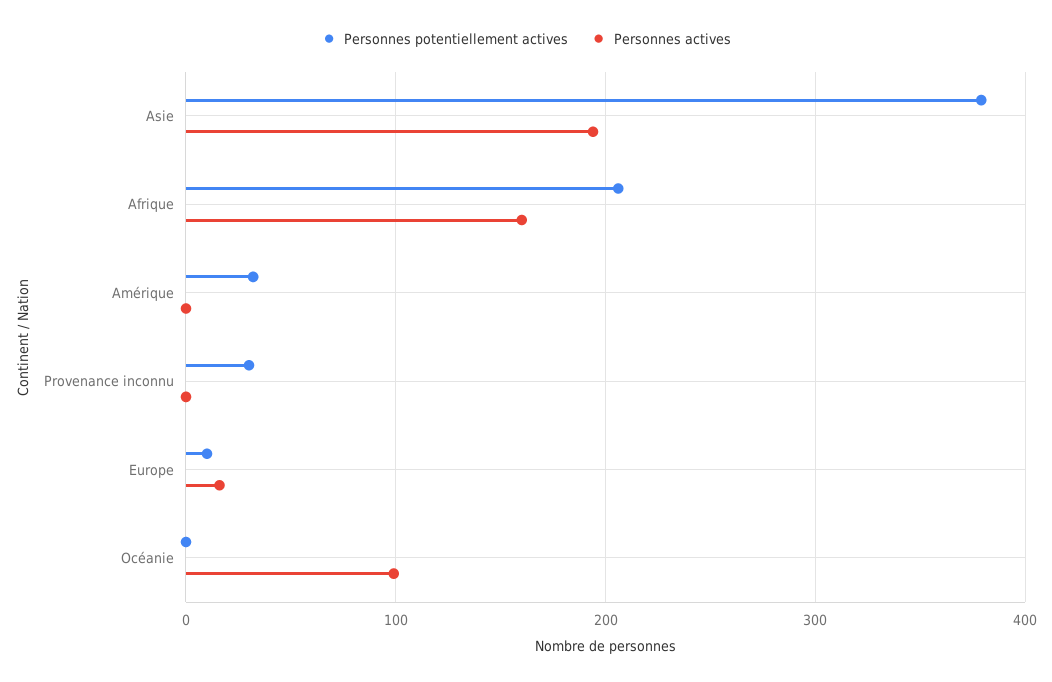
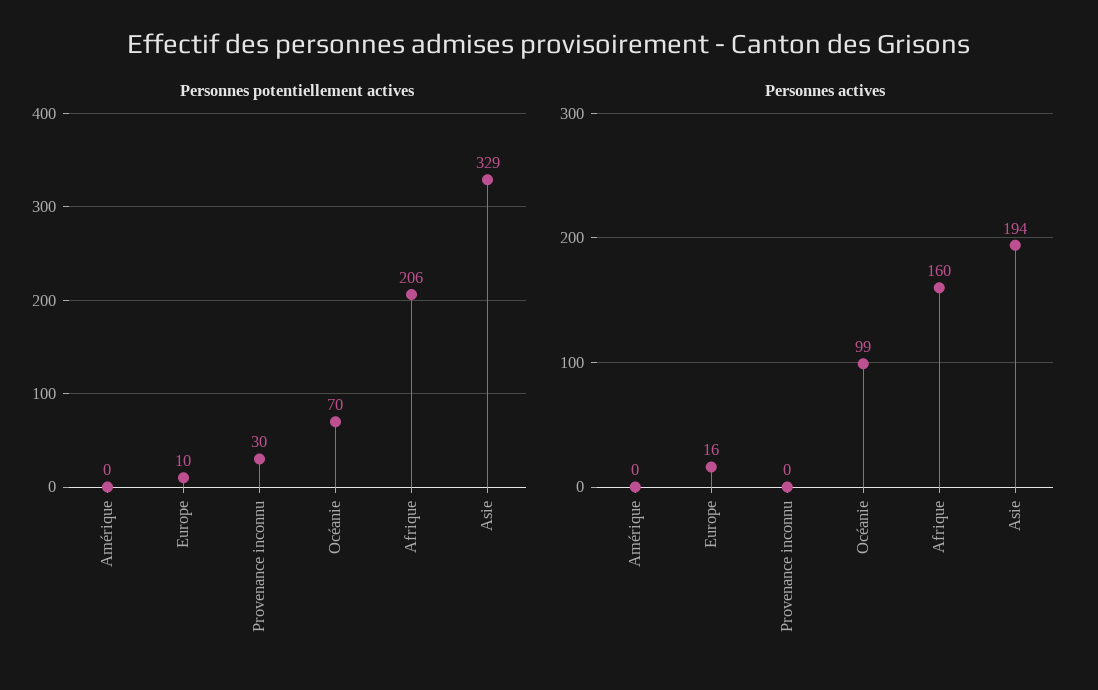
  {
    "Personnes potentiellement actives": {
-     "Asie": 380,
+     "Asie": 329,
      "Afrique": 206,
-     "Amérique": 30,
+     "Amérique": 0,
      "Provenance inconnu": 30,
      "Europe": 10,
-     "Océanie": 0
+     "Océanie": 70
    },
    "Personnes actives": {
      "Asie": 194,
      "Afrique": 160,
      "Amérique": 0,
      "Provenance inconnu": 0,
      "Europe": 16,
      "Océanie": 99
    }
  }

